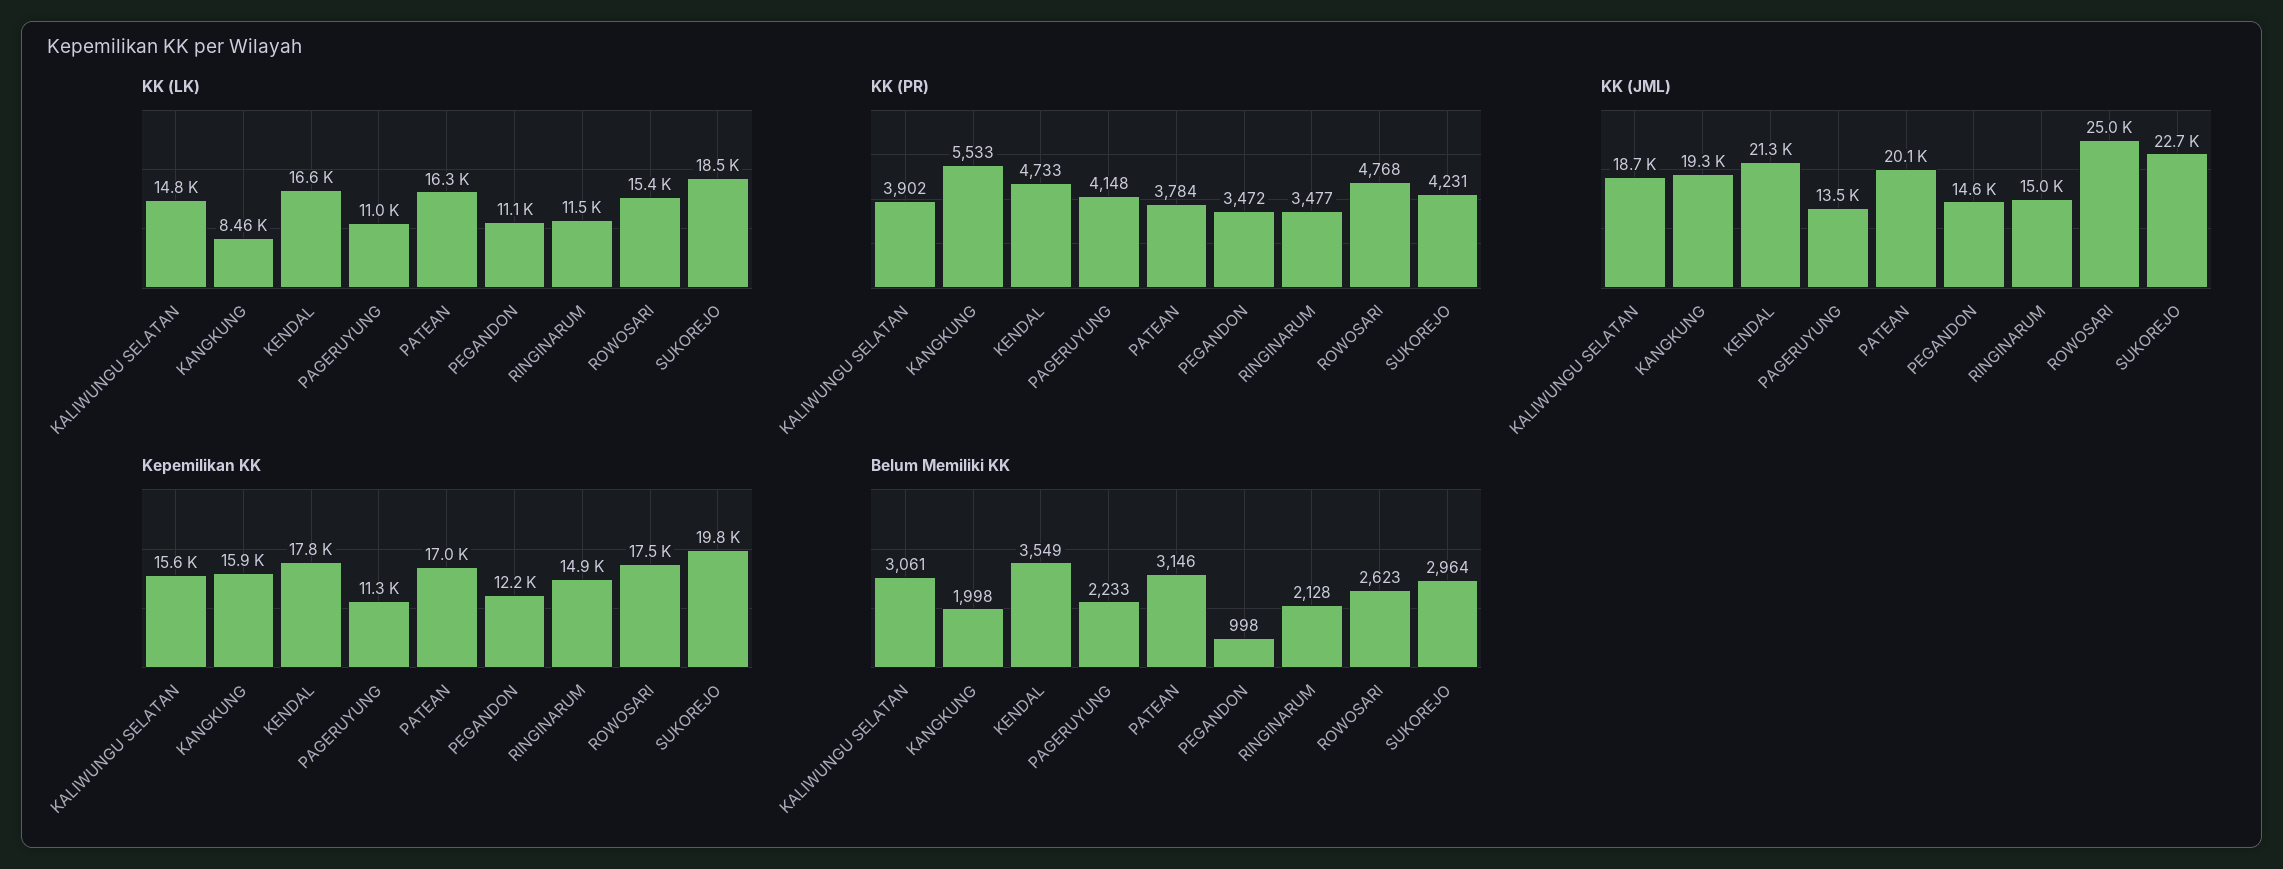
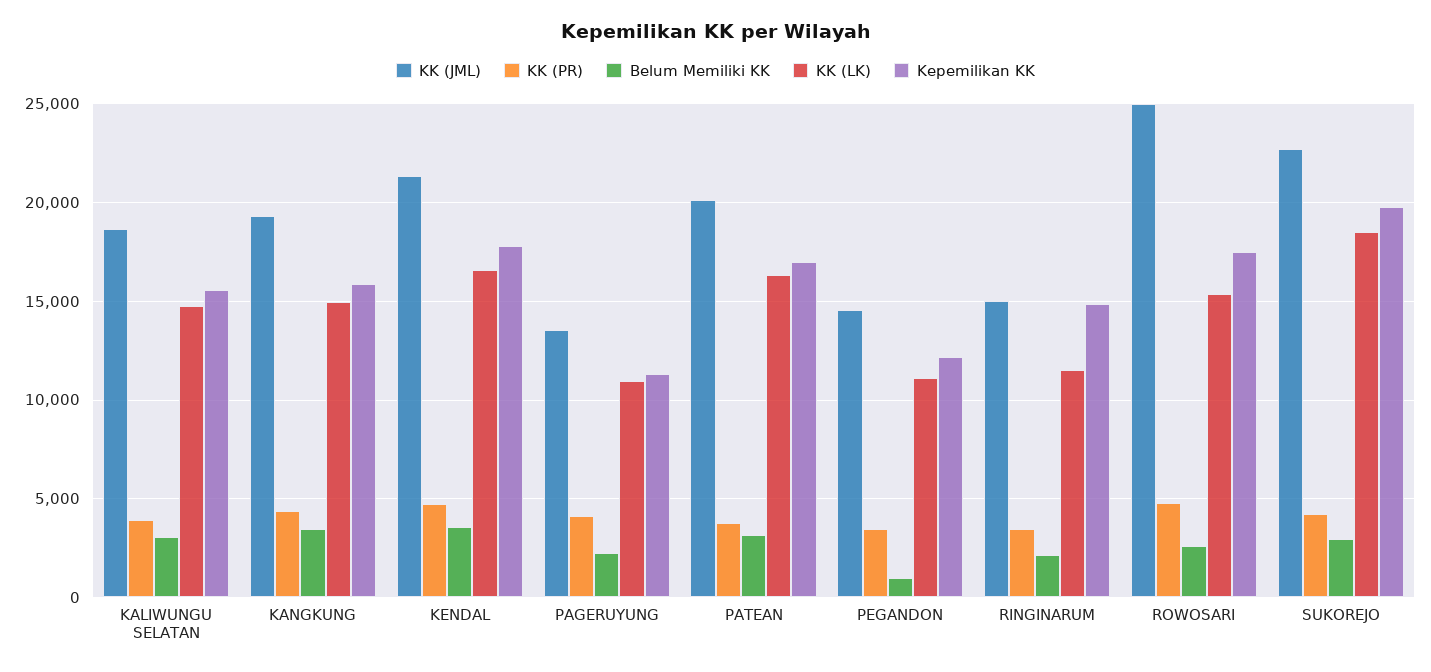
  {
    "KK (LK)": {
      "KALIWUNGU SELATAN": 14800,
-     "KANGKUNG": 8460,
+     "KANGKUNG": 15000,
      "KENDAL": 16600,
      "PAGERUYUNG": 11000,
      "PATEAN": 16300,
      "PEGANDON": 11100,
      "RINGINARUM": 11500,
      "ROWOSARI": 15400,
      "SUKOREJO": 18500
    },
    "KK (PR)": {
      "KALIWUNGU SELATAN": 3902,
-     "KANGKUNG": 5533,
+     "KANGKUNG": 4500,
      "KENDAL": 4733,
      "PAGERUYUNG": 4148,
      "PATEAN": 3784,
      "PEGANDON": 3472,
      "RINGINARUM": 3477,
      "ROWOSARI": 4768,
      "SUKOREJO": 4231
    },
    "KK (JML)": {
      "KALIWUNGU SELATAN": 18700,
      "KANGKUNG": 19300,
      "KENDAL": 21300,
      "PAGERUYUNG": 13500,
      "PATEAN": 20100,
      "PEGANDON": 14600,
      "RINGINARUM": 15000,
      "ROWOSARI": 25000,
      "SUKOREJO": 22700
    },
    "Kepemilikan KK": {
      "KALIWUNGU SELATAN": 15600,
      "KANGKUNG": 15900,
      "KENDAL": 17800,
      "PAGERUYUNG": 11300,
      "PATEAN": 17000,
      "PEGANDON": 12200,
      "RINGINARUM": 14900,
      "ROWOSARI": 17500,
      "SUKOREJO": 19800
    },
    "Belum Memiliki KK": {
      "KALIWUNGU SELATAN": 3061,
-     "KANGKUNG": 1998,
+     "KANGKUNG": 3500,
      "KENDAL": 3549,
      "PAGERUYUNG": 2233,
      "PATEAN": 3146,
      "PEGANDON": 998,
      "RINGINARUM": 2128,
      "ROWOSARI": 2623,
      "SUKOREJO": 2964
    }
  }

